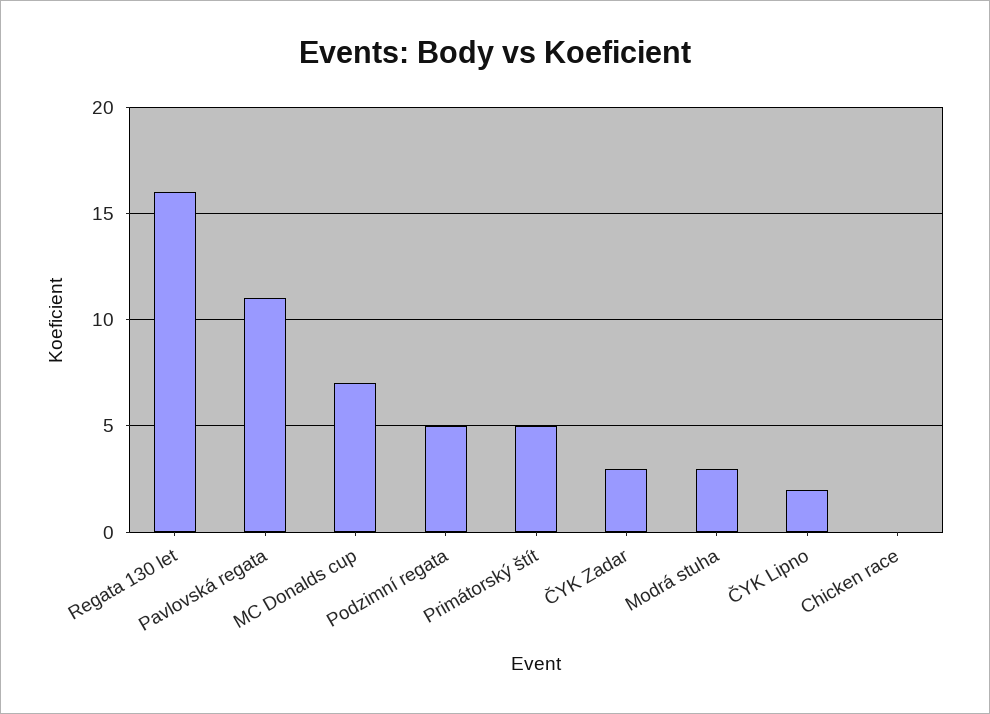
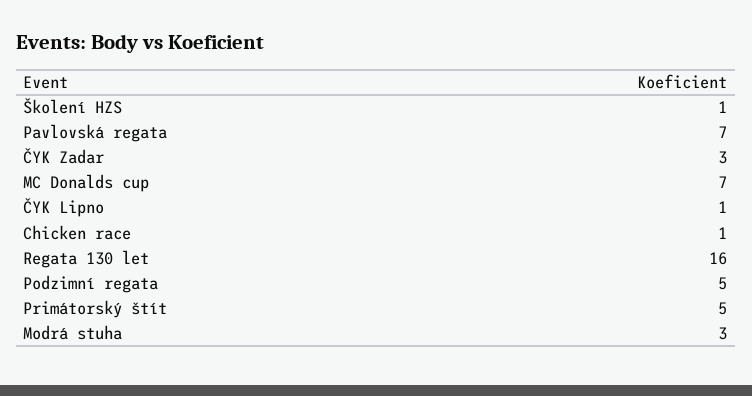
  {
    "Regata 130 let": 16,
-   "Pavlovská regata": 11,
+   "Pavlovská regata": 7,
    "MC Donalds cup": 7,
    "Podzimní regata": 5,
    "Primátorský štít": 5,
    "ČYK Zadar": 3,
    "Modrá stuha": 3,
-   "ČYK Lipno": 2,
+   "ČYK Lipno": 1,
-   "Chicken race": 0
+   "Chicken race": 1,
+   "Školení HZS": 1
  }

